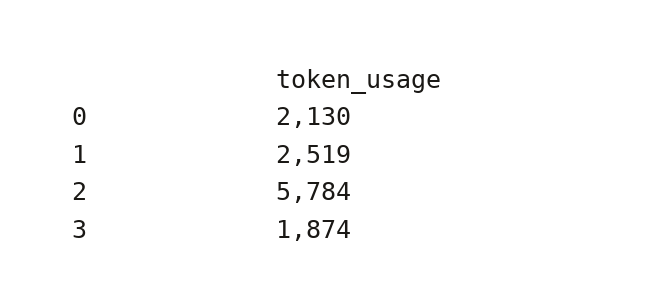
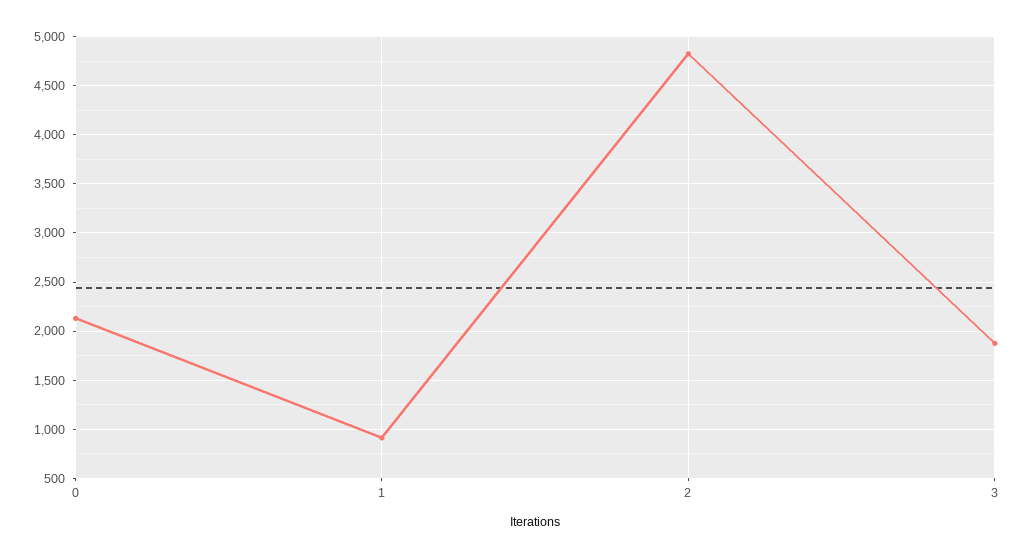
  {
    "0": 2130,
-   "1": 2519,
+   "1": 900,
-   "2": 5784,
+   "2": 4800,
    "3": 1874
  }

